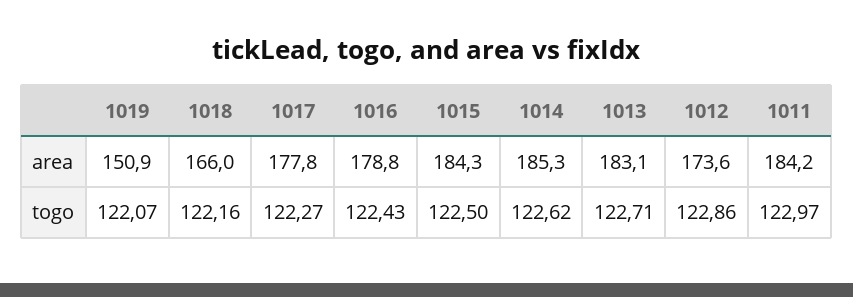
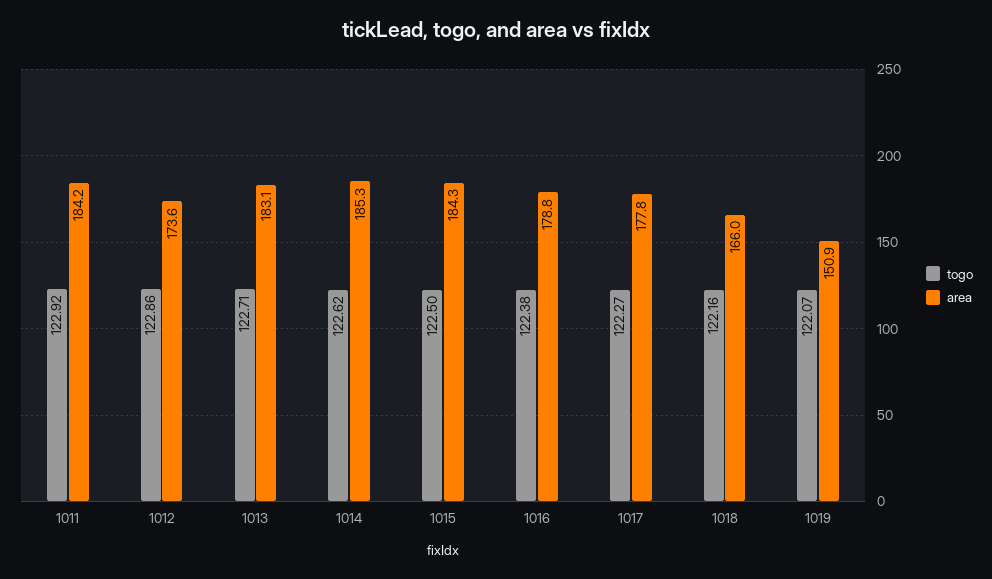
  {
    "area": {
      "1019": 150.9,
      "1018": 166,
      "1017": 177.8,
      "1016": 178.8,
      "1015": 184.3,
      "1014": 185.3,
      "1013": 183.1,
      "1012": 173.6,
      "1011": 184.2
    },
    "togo": {
      "1019": 122.07,
      "1018": 122.16,
      "1017": 122.27,
-     "1016": 122.43,
+     "1016": 122.38,
      "1015": 122.5,
      "1014": 122.62,
      "1013": 122.71,
      "1012": 122.86,
-     "1011": 122.97
+     "1011": 122.92
    }
  }

